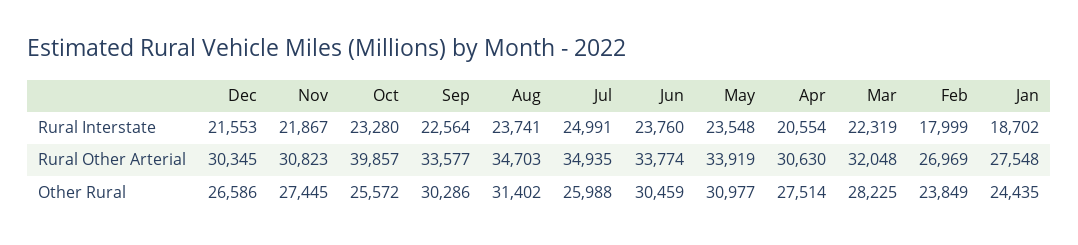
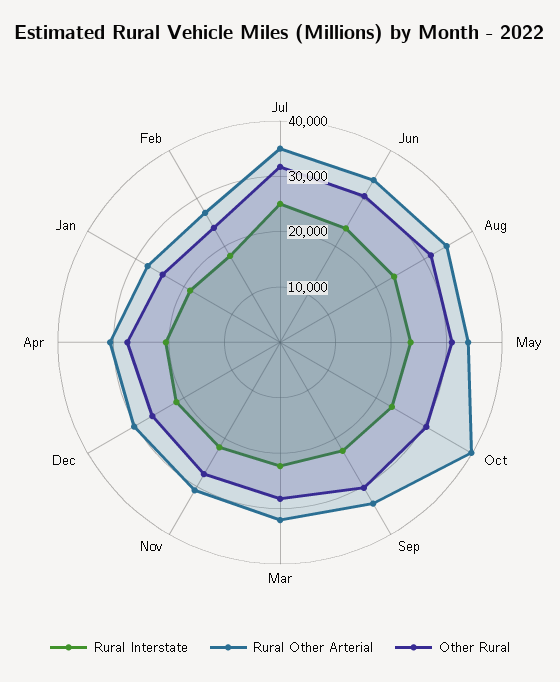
  {
    "Rural Interstate": {
      "Dec": 21553,
      "Nov": 21867,
      "Oct": 23280,
      "Sep": 22564,
      "Aug": 23741,
      "Jul": 24991,
      "Jun": 23760,
      "May": 23548,
      "Apr": 20554,
      "Mar": 22319,
      "Feb": 17999,
      "Jan": 18702
    },
    "Rural Other Arterial": {
      "Dec": 30345,
      "Nov": 30823,
      "Oct": 39857,
      "Sep": 33577,
      "Aug": 34703,
      "Jul": 34935,
      "Jun": 33774,
      "May": 33919,
      "Apr": 30630,
      "Mar": 32048,
      "Feb": 26969,
      "Jan": 27548
    },
    "Other Rural": {
      "Dec": 26586,
      "Nov": 27445,
-     "Oct": 25572,
+     "Oct": 30000,
      "Sep": 30286,
      "Aug": 31402,
-     "Jul": 25988,
+     "Jul": 32000,
      "Jun": 30459,
      "May": 30977,
      "Apr": 27514,
      "Mar": 28225,
      "Feb": 23849,
      "Jan": 24435
    }
  }

